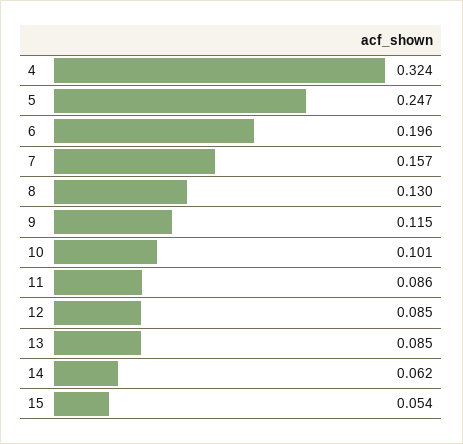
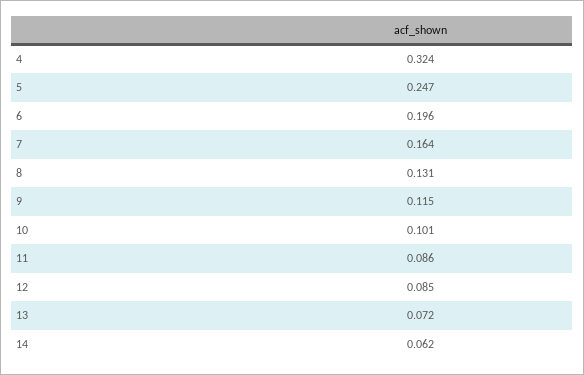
  {
    "4": 0.324,
    "5": 0.247,
    "6": 0.196,
-   "7": 0.157,
+   "7": 0.164,
-   "8": 0.13,
+   "8": 0.131,
    "9": 0.115,
    "10": 0.101,
    "11": 0.086,
    "12": 0.085,
-   "13": 0.085,
+   "13": 0.072,
-   "14": 0.062,
+   "14": 0.062
-   "15": 0.054
  }

